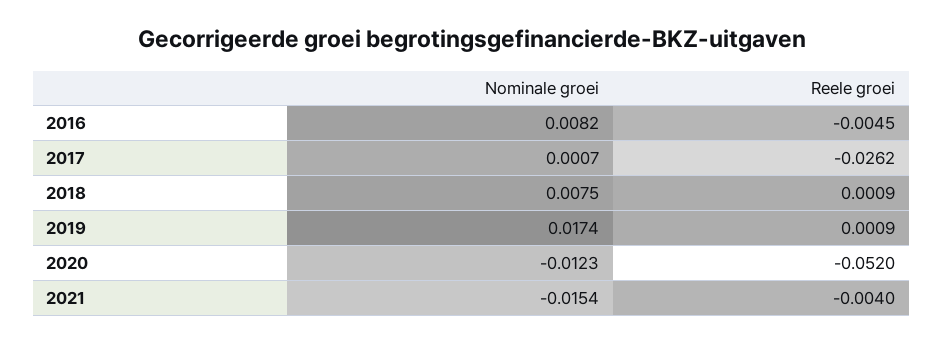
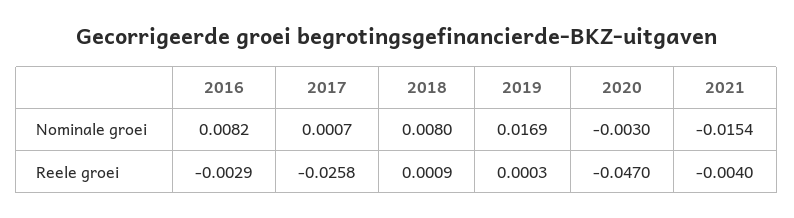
  {
    "Nominale groei": {
      "2016": 0.0082,
      "2017": 0.0007,
-     "2018": 0.0075,
+     "2018": 0.008,
-     "2019": 0.0174,
+     "2019": 0.0169,
-     "2020": -0.0123,
+     "2020": -0.003,
      "2021": -0.0154
    },
    "Reele groei": {
-     "2016": -0.0045,
+     "2016": -0.0029,
-     "2017": -0.0262,
+     "2017": -0.0258,
      "2018": 0.0009,
-     "2019": 0.0009,
+     "2019": 0.0003,
-     "2020": -0.052,
+     "2020": -0.047,
      "2021": -0.004
    }
  }

